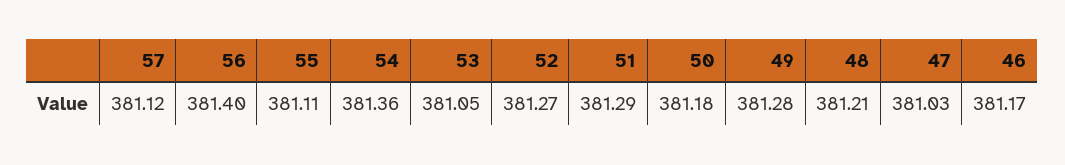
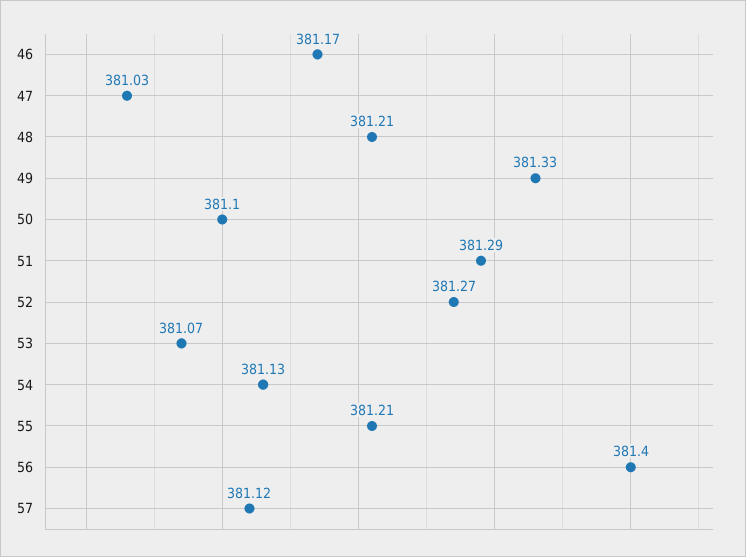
  {
    "57": 381.12,
    "56": 381.4,
-   "55": 381.11,
+   "55": 381.21,
-   "54": 381.36,
+   "54": 381.13,
-   "53": 381.05,
+   "53": 381.07,
    "52": 381.27,
    "51": 381.29,
-   "50": 381.18,
+   "50": 381.1,
-   "49": 381.28,
+   "49": 381.33,
    "48": 381.21,
    "47": 381.03,
    "46": 381.17
  }

